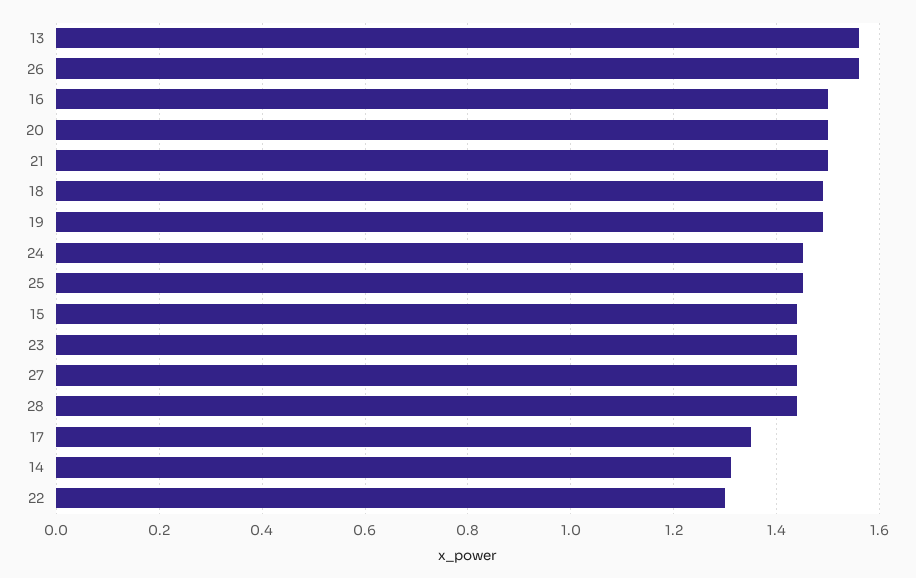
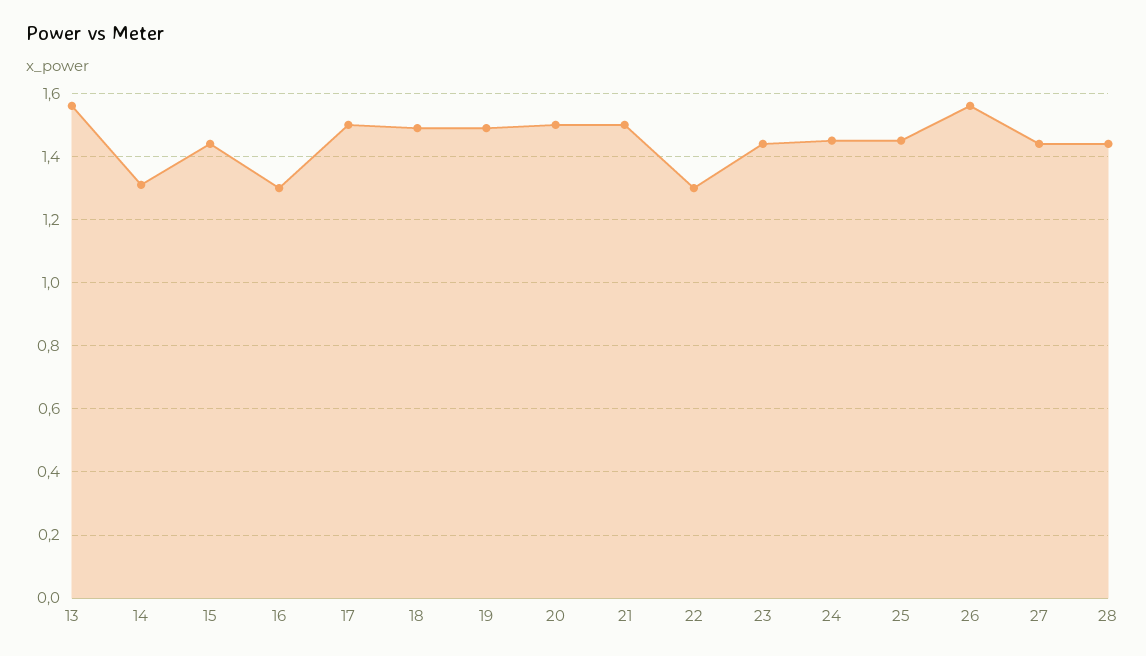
  {
    "13": 1.55,
    "26": 1.55,
-   "16": 1.5,
+   "16": 1.3,
    "20": 1.5,
    "21": 1.5,
    "18": 1.5,
    "19": 1.5,
    "24": 1.45,
    "25": 1.45,
    "15": 1.45,
    "23": 1.45,
    "27": 1.45,
    "28": 1.45,
-   "17": 1.35,
+   "17": 1.5,
    "14": 1.3,
    "22": 1.3
  }

